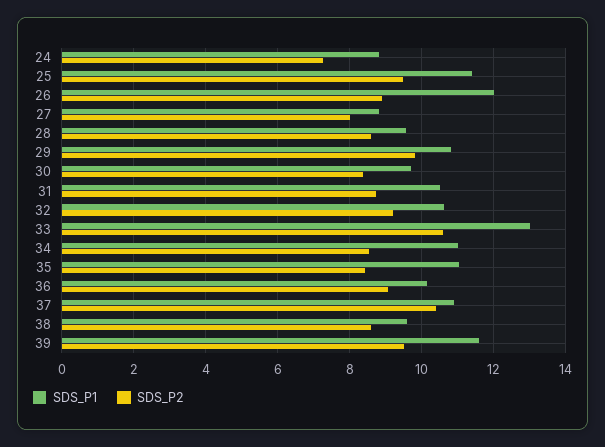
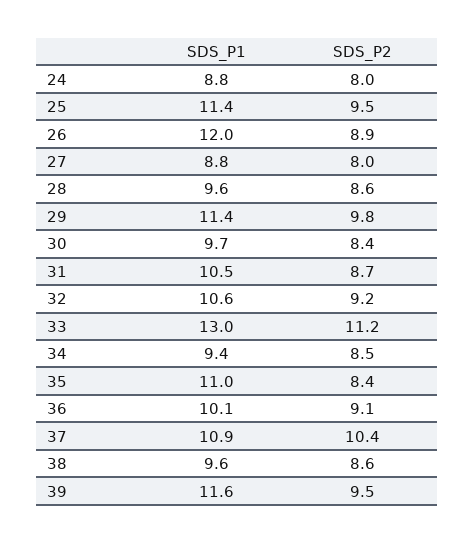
  {
    "SDS_P1": {
      "24": 8.8,
      "25": 11.4,
      "26": 12,
      "27": 8.8,
      "28": 9.6,
-     "29": 10.8,
+     "29": 11.4,
      "30": 9.7,
      "31": 10.5,
      "32": 10.6,
      "33": 13,
-     "34": 11,
+     "34": 9.4,
      "35": 11,
      "36": 10.1,
      "37": 10.9,
      "38": 9.6,
      "39": 11.6
    },
    "SDS_P2": {
-     "24": 7.2,
+     "24": 8,
      "25": 9.5,
      "26": 8.9,
      "27": 8,
      "28": 8.6,
      "29": 9.8,
      "30": 8.4,
      "31": 8.7,
      "32": 9.2,
-     "33": 10.6,
+     "33": 11.2,
      "34": 8.5,
      "35": 8.4,
      "36": 9.1,
      "37": 10.4,
      "38": 8.6,
      "39": 9.5
    }
  }

